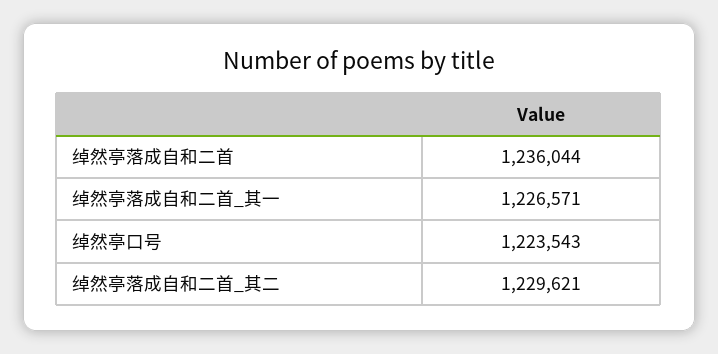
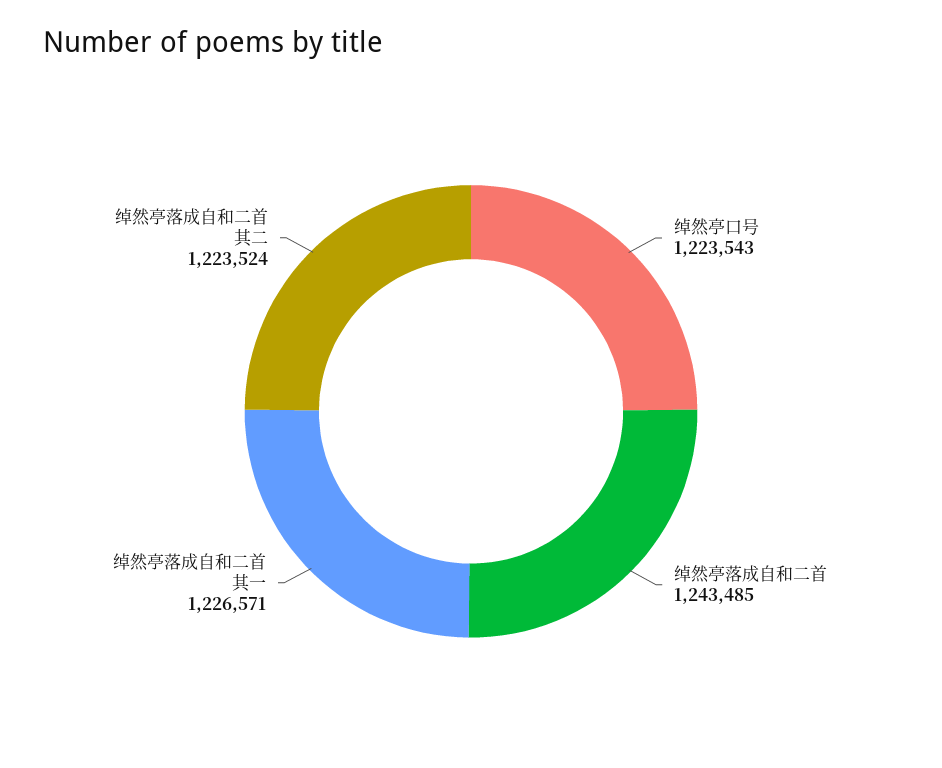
  {
-   "绰然亭落成自和二首": 1236044,
+   "绰然亭落成自和二首": 1243485,
    "绰然亭落成自和二首_其一": 1226571,
    "绰然亭口号": 1223543,
-   "绰然亭落成自和二首_其二": 1229621
+   "绰然亭落成自和二首_其二": 1223524
  }

